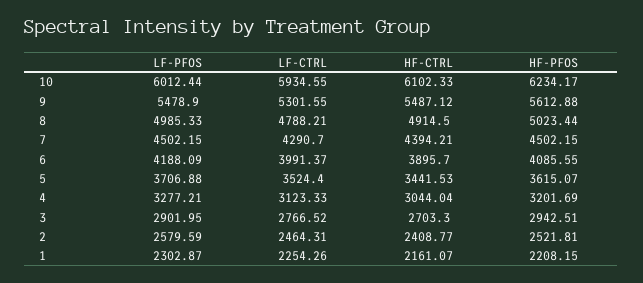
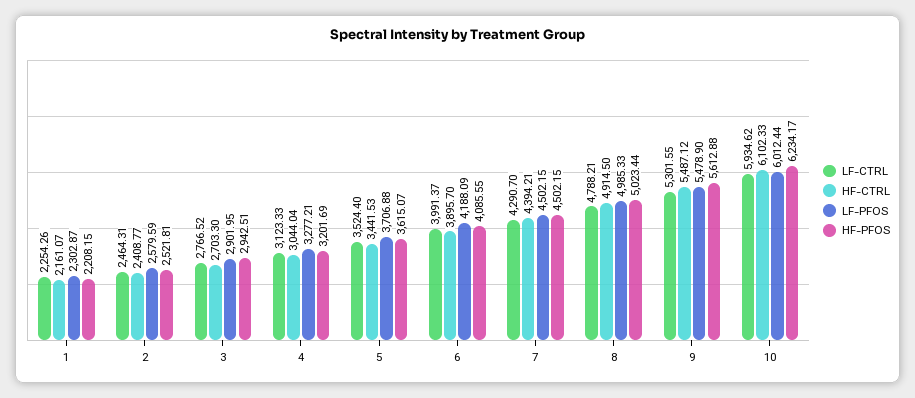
  {
    "LF-PFOS": {
      "10": 6012.44,
      "9": 5478.9,
      "8": 4985.33,
      "7": 4502.15,
      "6": 4188.09,
      "5": 3706.88,
      "4": 3277.21,
      "3": 2901.95,
      "2": 2579.59,
      "1": 2302.87
    },
    "LF-CTRL": {
-     "10": 5934.55,
+     "10": 5934.62,
      "9": 5301.55,
      "8": 4788.21,
      "7": 4290.7,
      "6": 3991.37,
      "5": 3524.4,
      "4": 3123.33,
      "3": 2766.52,
      "2": 2464.31,
      "1": 2254.26
    },
    "HF-CTRL": {
      "10": 6102.33,
      "9": 5487.12,
      "8": 4914.5,
      "7": 4394.21,
      "6": 3895.7,
      "5": 3441.53,
      "4": 3044.04,
      "3": 2703.3,
      "2": 2408.77,
      "1": 2161.07
    },
    "HF-PFOS": {
      "10": 6234.17,
      "9": 5612.88,
      "8": 5023.44,
      "7": 4502.15,
      "6": 4085.55,
      "5": 3615.07,
      "4": 3201.69,
      "3": 2942.51,
      "2": 2521.81,
      "1": 2208.15
    }
  }

